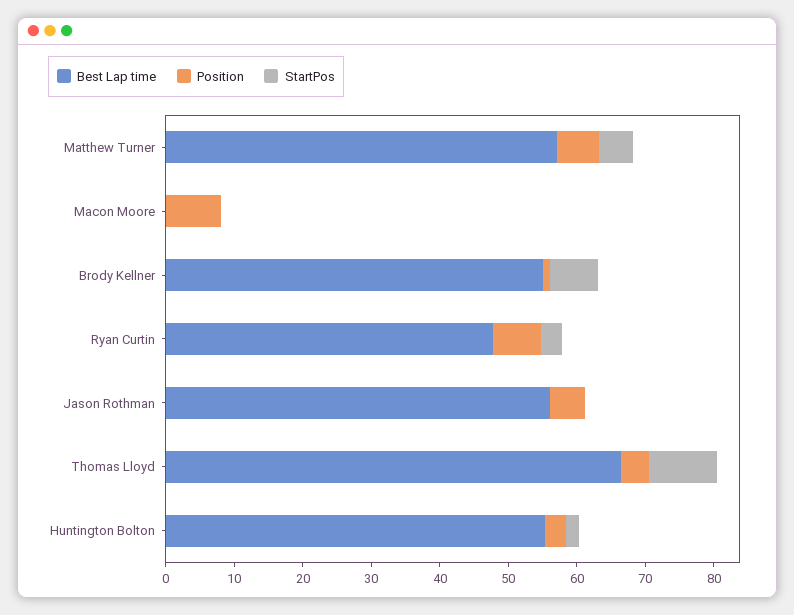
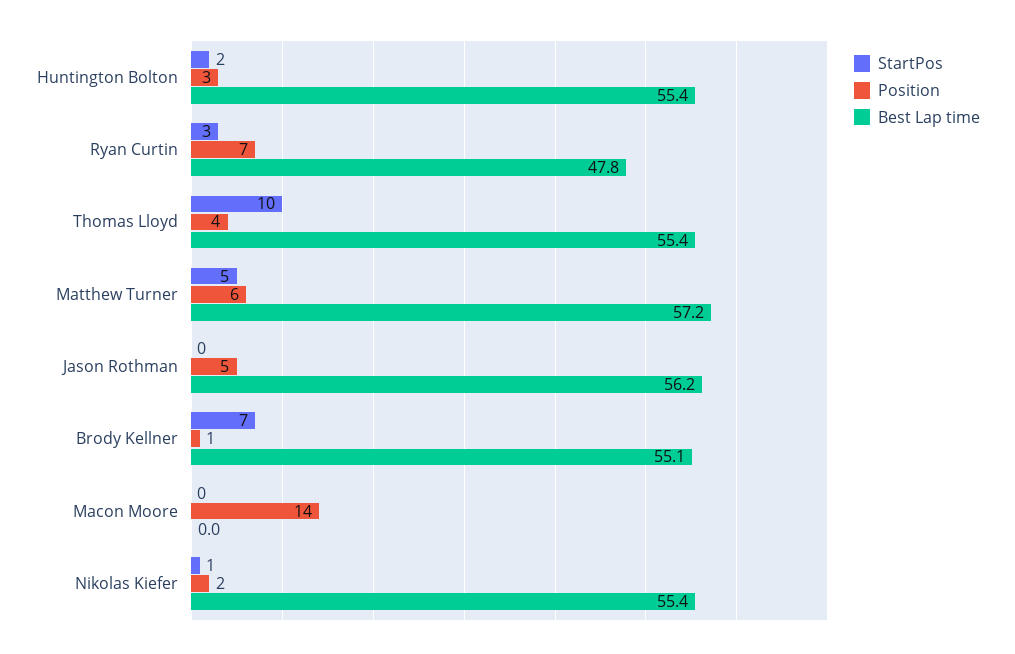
  {
    "Best Lap time": {
      "Matthew Turner": 57.2,
      "Macon Moore": 0,
      "Brody Kellner": 55.1,
      "Ryan Curtin": 47.8,
      "Jason Rothman": 56.2,
-     "Thomas Lloyd": 66,
+     "Thomas Lloyd": 55.4,
-     "Huntington Bolton": 55.4
+     "Huntington Bolton": 55.4,
+     "Nikolas Kiefer": 55.4
    },
    "Position": {
      "Matthew Turner": 6,
-     "Macon Moore": 8,
+     "Macon Moore": 14,
      "Brody Kellner": 1,
      "Ryan Curtin": 7,
      "Jason Rothman": 5,
      "Thomas Lloyd": 4,
-     "Huntington Bolton": 3
+     "Huntington Bolton": 3,
+     "Nikolas Kiefer": 2
    },
    "StartPos": {
      "Matthew Turner": 5,
      "Macon Moore": 0,
      "Brody Kellner": 7,
      "Ryan Curtin": 3,
      "Jason Rothman": 0,
      "Thomas Lloyd": 10,
-     "Huntington Bolton": 2
+     "Huntington Bolton": 2,
+     "Nikolas Kiefer": 1
    }
  }

